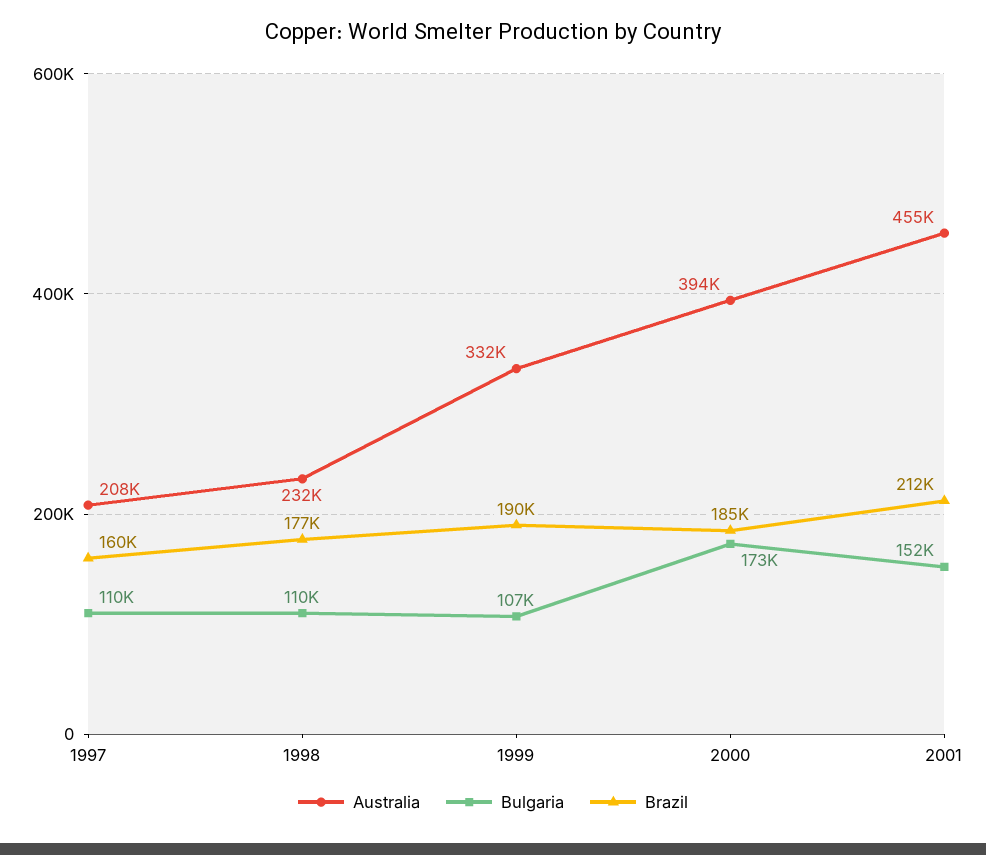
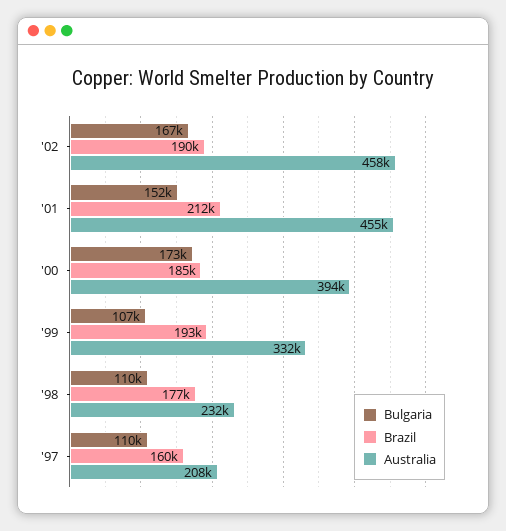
  {
    "Australia": {
      "1997": 208000,
      "1998": 232000,
      "1999": 332000,
      "2000": 394000,
-     "2001": 455000
+     "2001": 455000,
+     "'02": 458000
    },
    "Bulgaria": {
      "1997": 110000,
      "1998": 110000,
      "1999": 107000,
      "2000": 173000,
-     "2001": 152000
+     "2001": 152000,
+     "'02": 167000
    },
    "Brazil": {
      "1997": 160000,
      "1998": 177000,
-     "1999": 190000,
+     "1999": 193000,
      "2000": 185000,
-     "2001": 212000
+     "2001": 212000,
+     "'02": 190000
    }
  }

